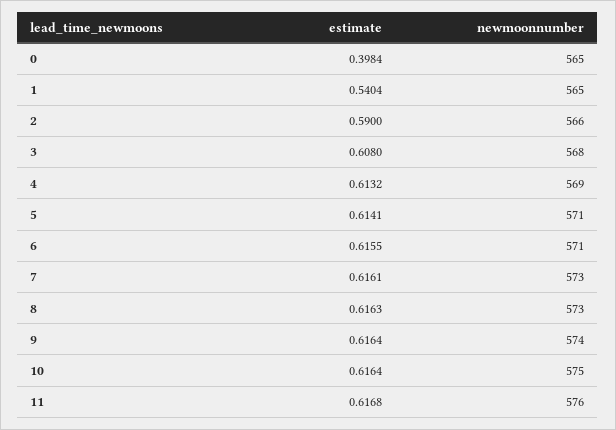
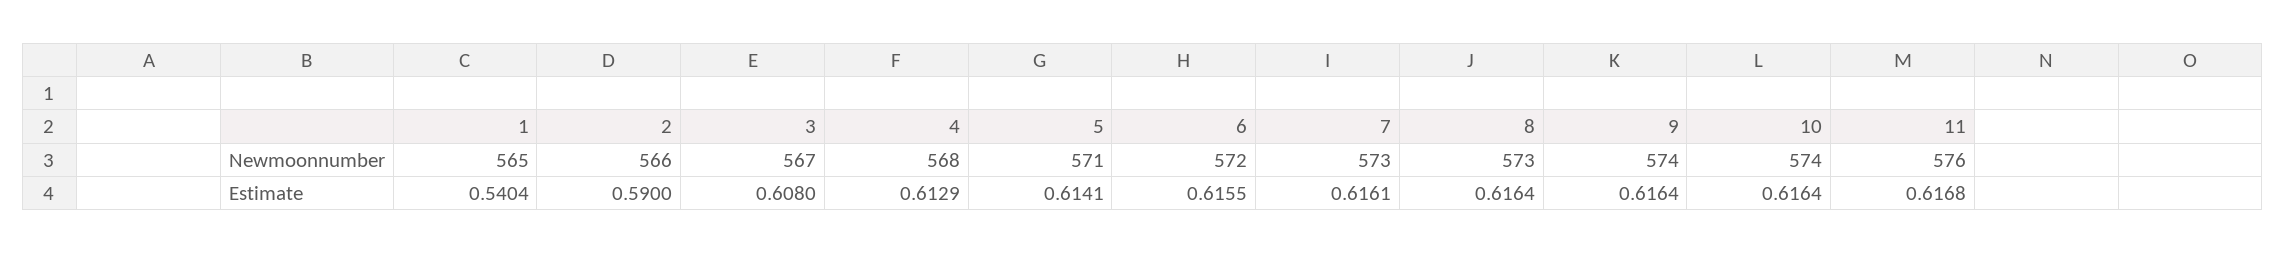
  {
    "estimate": {
-     "0": 0.3984,
      "1": 0.5404,
      "2": 0.59,
      "3": 0.608,
-     "4": 0.6132,
+     "4": 0.6129,
      "5": 0.6141,
      "6": 0.6155,
      "7": 0.6161,
-     "8": 0.6163,
+     "8": 0.6164,
      "9": 0.6164,
      "10": 0.6164,
      "11": 0.6168
    },
    "newmoonnumber": {
-     "0": 565,
      "1": 565,
      "2": 566,
-     "3": 568,
+     "3": 567,
-     "4": 569,
+     "4": 568,
      "5": 571,
-     "6": 571,
+     "6": 572,
      "7": 573,
      "8": 573,
      "9": 574,
-     "10": 575,
+     "10": 574,
      "11": 576
    }
  }

